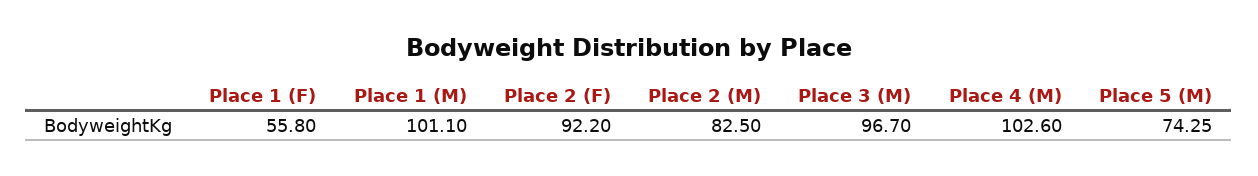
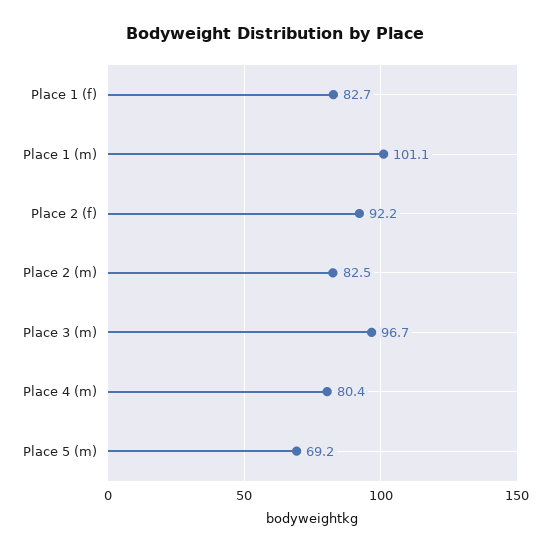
  {
-   "Place 1 (F)": 55.8,
+   "Place 1 (F)": 82.7,
    "Place 1 (M)": 101.1,
    "Place 2 (F)": 92.2,
    "Place 2 (M)": 82.5,
    "Place 3 (M)": 96.7,
-   "Place 4 (M)": 102.6,
+   "Place 4 (M)": 80.4,
-   "Place 5 (M)": 74.25
+   "Place 5 (M)": 69.2
  }

